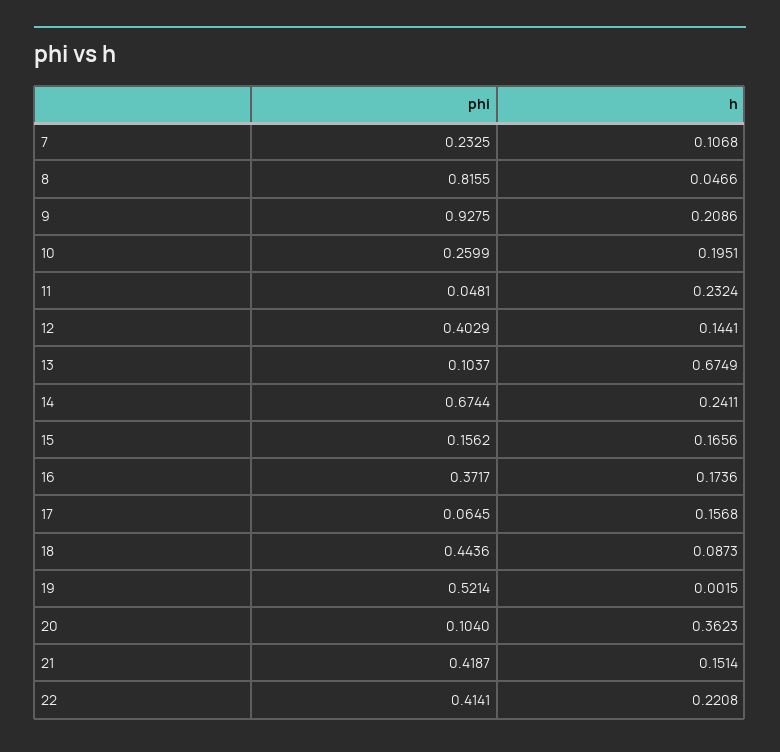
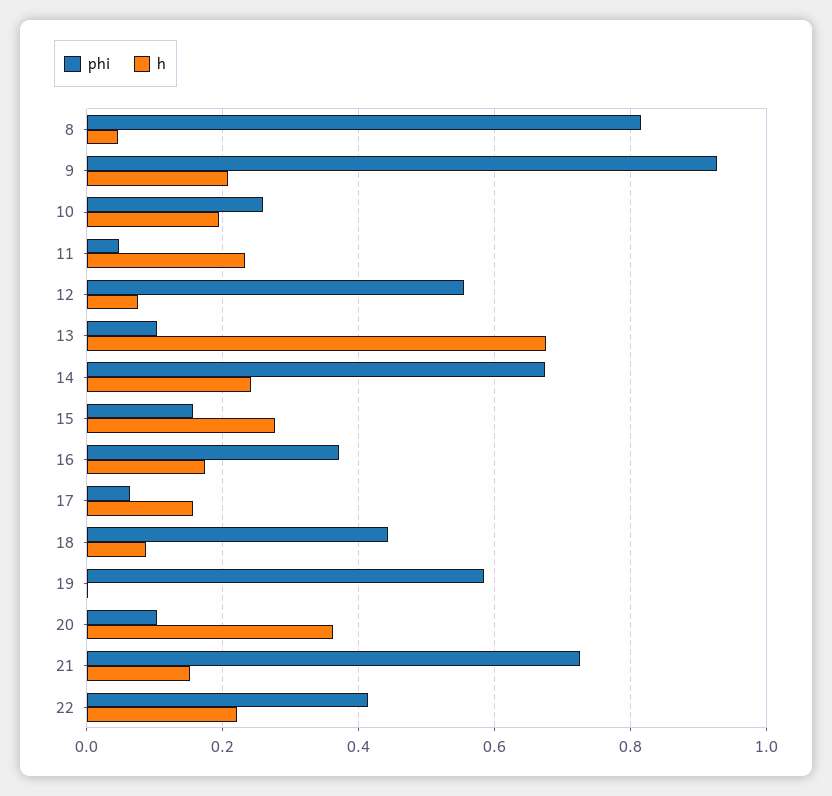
  {
    "phi": {
-     "7": 0.2325,
      "8": 0.8155,
      "9": 0.9275,
      "10": 0.2599,
      "11": 0.0481,
-     "12": 0.4029,
+     "12": 0.56,
      "13": 0.1037,
      "14": 0.6744,
      "15": 0.1562,
      "16": 0.3717,
      "17": 0.0645,
      "18": 0.4436,
-     "19": 0.5214,
+     "19": 0.58,
      "20": 0.104,
-     "21": 0.4187,
+     "21": 0.72,
      "22": 0.4141
    },
    "h": {
-     "7": 0.1068,
      "8": 0.0466,
      "9": 0.2086,
      "10": 0.1951,
      "11": 0.2324,
-     "12": 0.1441,
+     "12": 0.08,
      "13": 0.6749,
      "14": 0.2411,
-     "15": 0.1656,
+     "15": 0.28,
      "16": 0.1736,
      "17": 0.1568,
      "18": 0.0873,
      "19": 0.0015,
      "20": 0.3623,
      "21": 0.1514,
      "22": 0.2208
    }
  }

